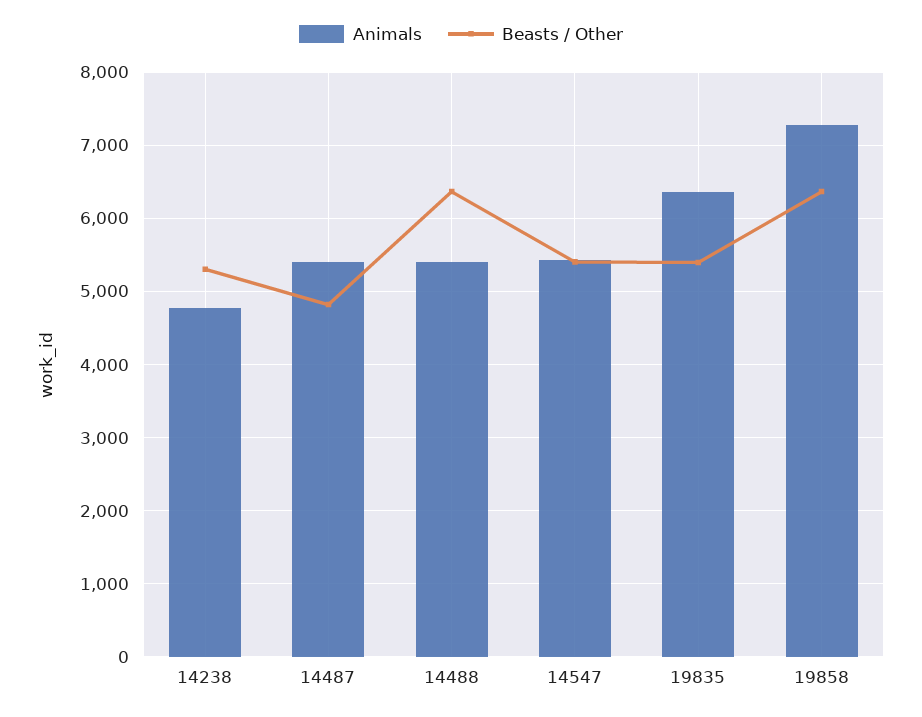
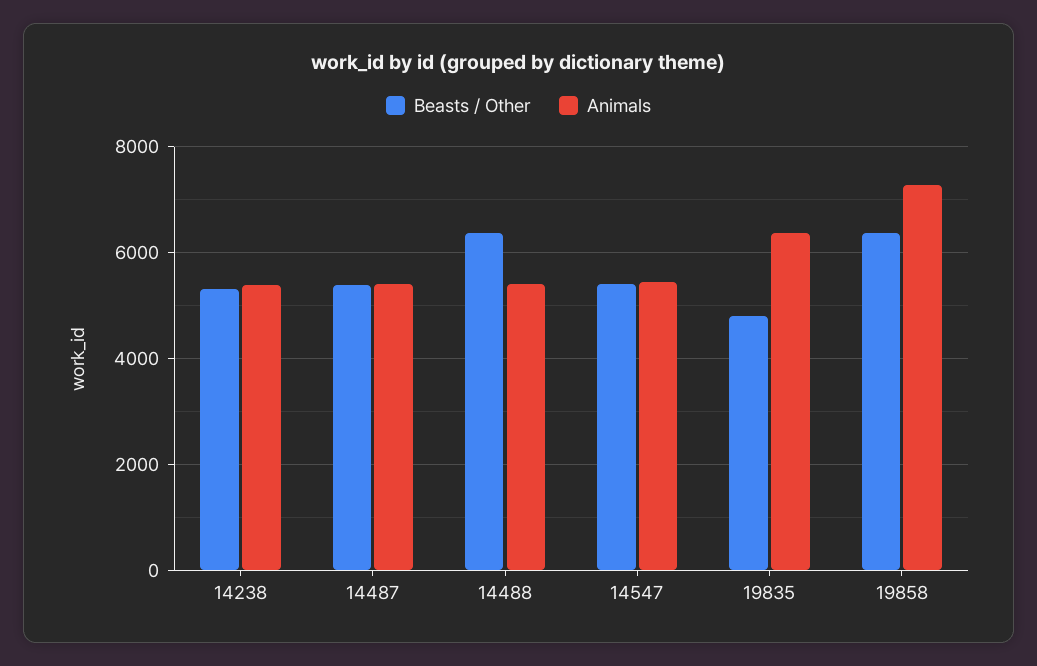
  {
    "Animals": {
-     "14238": 4800,
+     "14238": 5400,
      "14487": 5400,
      "14488": 5400,
      "14547": 5400,
      "19835": 6400,
      "19858": 7300
    },
    "Beasts / Other": {
      "14238": 5300,
-     "14487": 4800,
+     "14487": 5400,
      "14488": 6400,
      "14547": 5400,
-     "19835": 5400,
+     "19835": 4800,
      "19858": 6400
    }
  }

